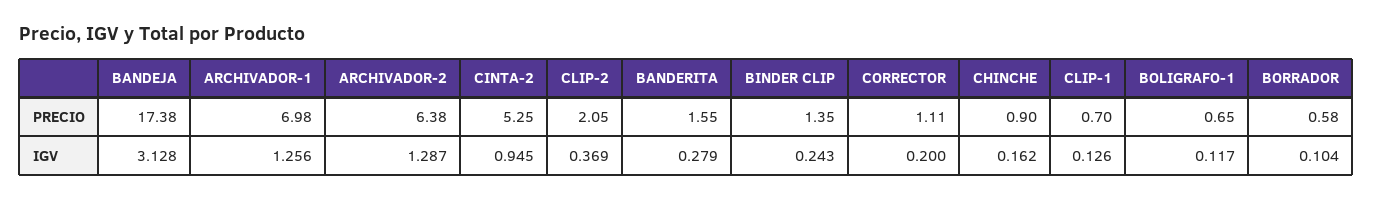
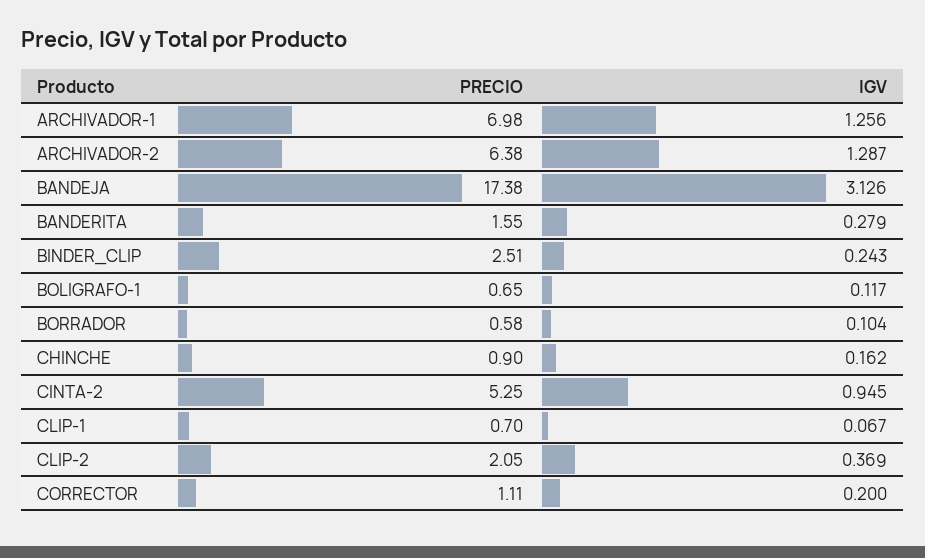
  {
    "BANDEJA": {
      "PRECIO": 17.38,
-     "IGV": 3.128
+     "IGV": 3.126
    },
    "ARCHIVADOR-1": {
      "PRECIO": 6.98,
      "IGV": 1.256
    },
    "ARCHIVADOR-2": {
      "PRECIO": 6.38,
      "IGV": 1.287
    },
    "CINTA-2": {
      "PRECIO": 5.25,
      "IGV": 0.945
    },
    "CLIP-2": {
      "PRECIO": 2.05,
      "IGV": 0.369
    },
    "BANDERITA": {
      "PRECIO": 1.55,
      "IGV": 0.279
    },
    "BINDER CLIP": {
-     "PRECIO": 1.35,
+     "PRECIO": 2.51,
      "IGV": 0.243
    },
    "CORRECTOR": {
      "PRECIO": 1.11,
      "IGV": 0.2
    },
    "CHINCHE": {
      "PRECIO": 0.9,
      "IGV": 0.162
    },
    "CLIP-1": {
      "PRECIO": 0.7,
-     "IGV": 0.126
+     "IGV": 0.067
    },
    "BOLIGRAFO-1": {
      "PRECIO": 0.65,
      "IGV": 0.117
    },
    "BORRADOR": {
      "PRECIO": 0.58,
      "IGV": 0.104
    }
  }

